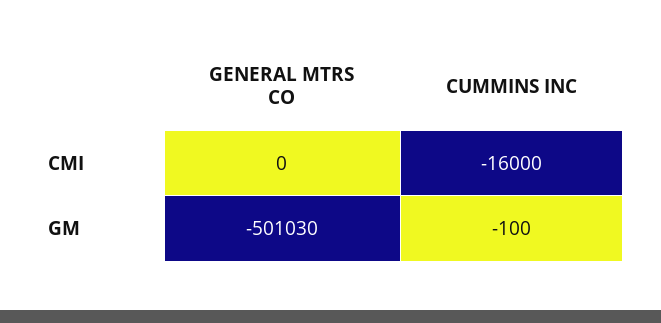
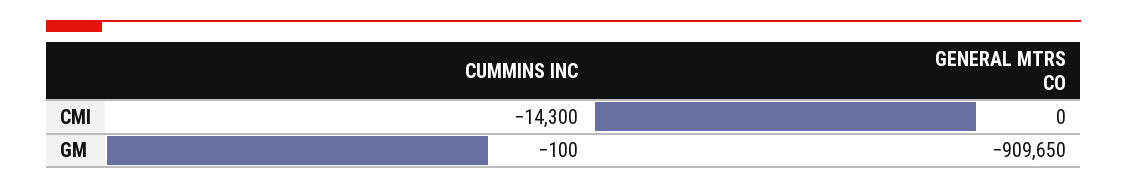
  {
    "GENERAL MTRS CO": {
      "CMI": 0,
-     "GM": -501030
+     "GM": -909650
    },
    "CUMMINS INC": {
-     "CMI": -16000,
+     "CMI": -14300,
      "GM": -100
    }
  }

